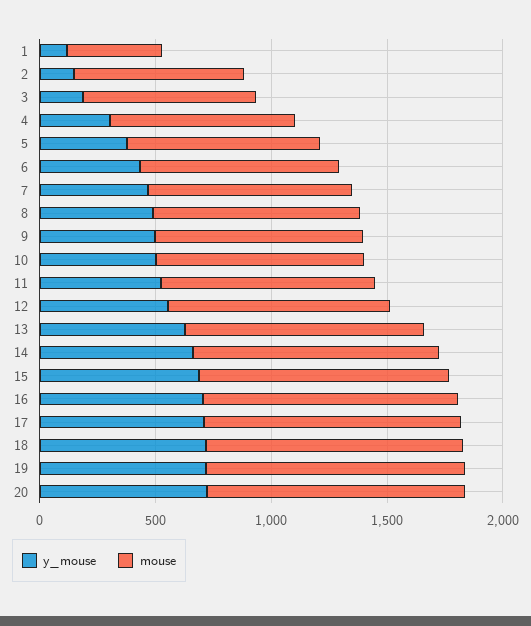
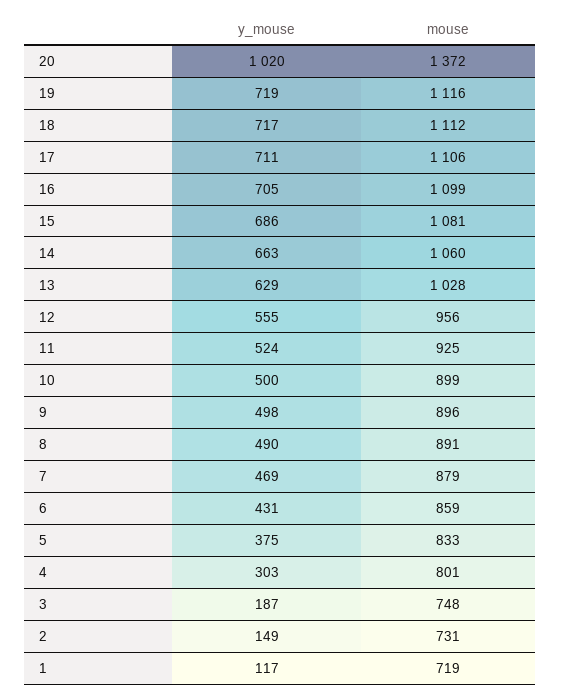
  {
    "y_mouse": {
      "1": 117,
      "2": 149,
      "3": 187,
      "4": 303,
      "5": 375,
      "6": 431,
      "7": 469,
      "8": 490,
      "9": 498,
      "10": 500,
      "11": 524,
      "12": 555,
      "13": 629,
      "14": 663,
      "15": 686,
      "16": 705,
      "17": 711,
      "18": 717,
      "19": 719,
-     "20": 700
+     "20": 1020
    },
    "mouse": {
-     "1": 400,
+     "1": 719,
      "2": 731,
      "3": 748,
      "4": 801,
      "5": 833,
      "6": 859,
      "7": 879,
      "8": 891,
      "9": 896,
      "10": 899,
      "11": 925,
      "12": 956,
      "13": 1028,
      "14": 1060,
      "15": 1081,
      "16": 1099,
      "17": 1106,
      "18": 1112,
      "19": 1116,
-     "20": 1100
+     "20": 1372
    }
  }

